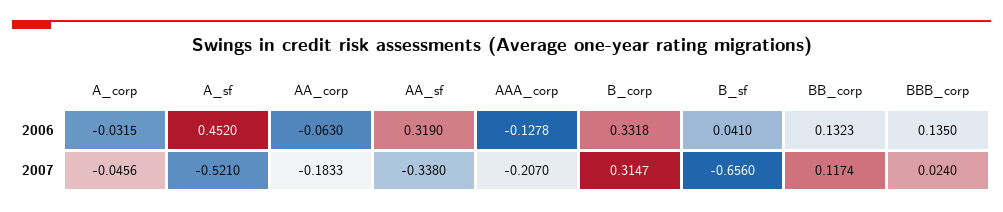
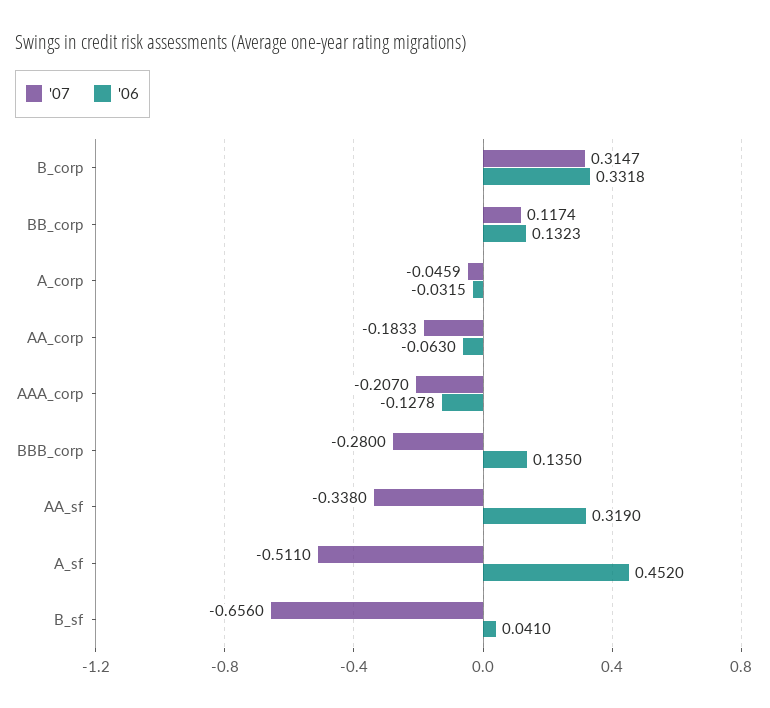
  {
    "2006": {
      "A_corp": -0.0315,
      "A_sf": 0.452,
      "AA_corp": -0.063,
      "AA_sf": 0.319,
      "AAA_corp": -0.1278,
      "B_corp": 0.3318,
      "B_sf": 0.041,
      "BB_corp": 0.1323,
      "BBB_corp": 0.135
    },
    "2007": {
-     "A_corp": -0.0456,
+     "A_corp": -0.0459,
-     "A_sf": -0.521,
+     "A_sf": -0.511,
      "AA_corp": -0.1833,
      "AA_sf": -0.338,
      "AAA_corp": -0.207,
      "B_corp": 0.3147,
      "B_sf": -0.656,
      "BB_corp": 0.1174,
-     "BBB_corp": 0.024
+     "BBB_corp": -0.28
    }
  }

